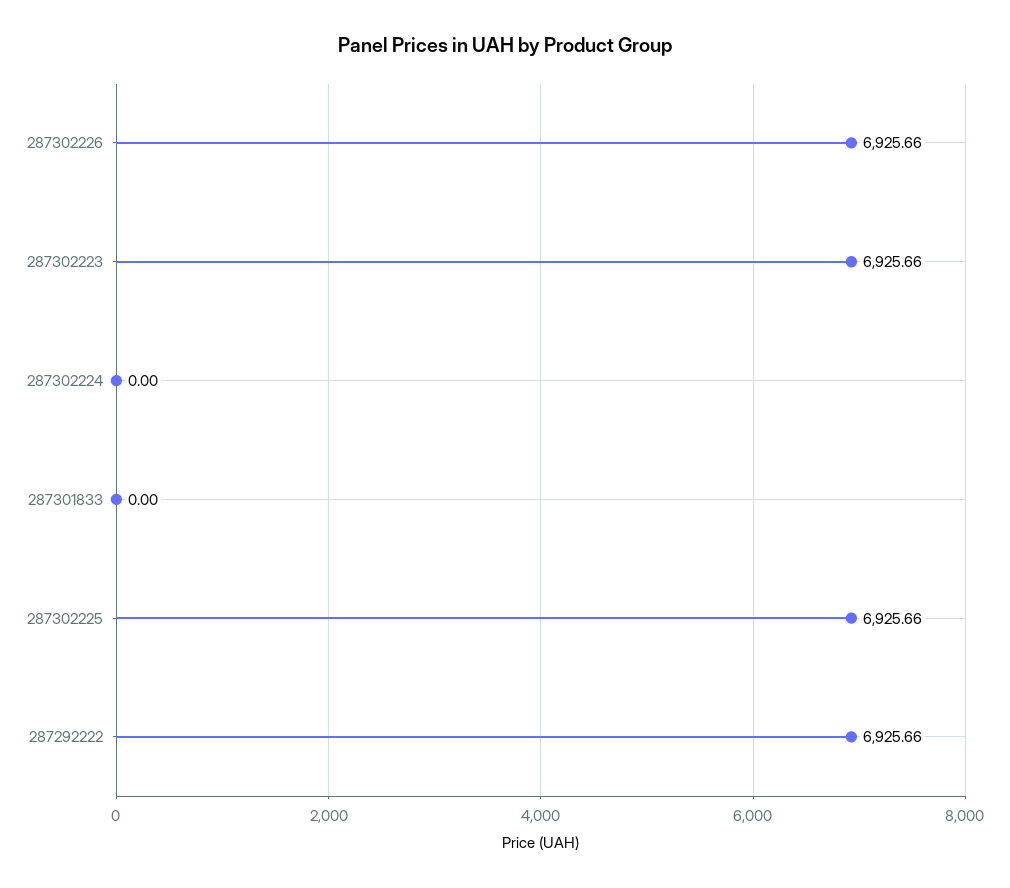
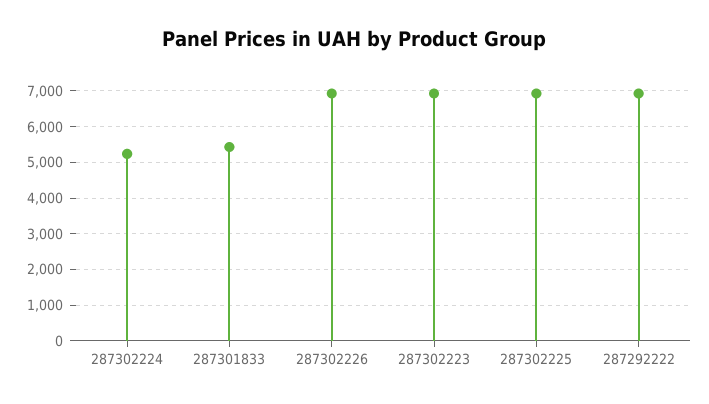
  {
    "287302226": 6925.66,
    "287302223": 6925.66,
-   "287302224": 0,
+   "287302224": 5200,
-   "287301833": 0,
+   "287301833": 5400,
    "287302225": 6925.66,
    "287292222": 6925.66
  }

